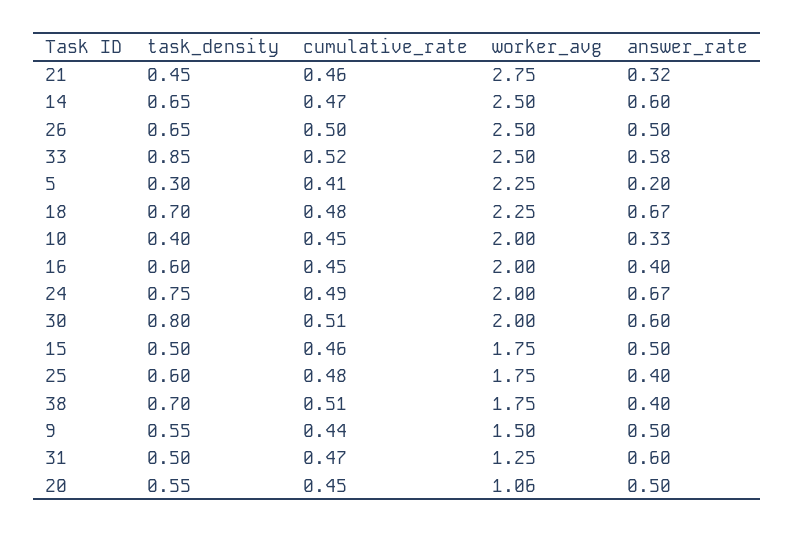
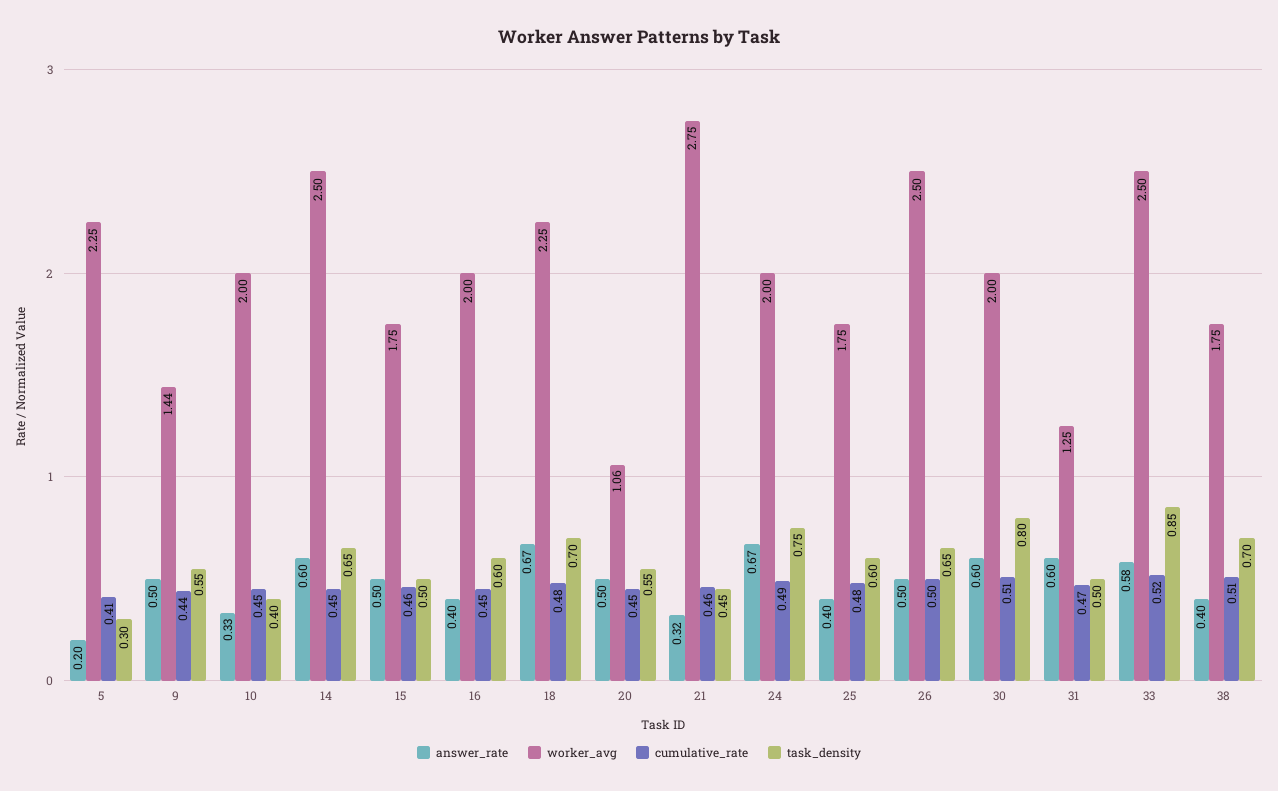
  {
    "task_density": {
      "21": 0.45,
      "14": 0.65,
      "26": 0.65,
      "33": 0.85,
      "5": 0.3,
      "18": 0.7,
      "10": 0.4,
      "16": 0.6,
      "24": 0.75,
      "30": 0.8,
      "15": 0.5,
      "25": 0.6,
      "38": 0.7,
      "9": 0.55,
      "31": 0.5,
      "20": 0.55
    },
    "cumulative_rate": {
      "21": 0.46,
-     "14": 0.47,
+     "14": 0.45,
      "26": 0.5,
      "33": 0.52,
      "5": 0.41,
      "18": 0.48,
      "10": 0.45,
      "16": 0.45,
      "24": 0.49,
      "30": 0.51,
      "15": 0.46,
      "25": 0.48,
      "38": 0.51,
      "9": 0.44,
      "31": 0.47,
      "20": 0.45
    },
    "worker_avg": {
      "21": 2.75,
      "14": 2.5,
      "26": 2.5,
      "33": 2.5,
      "5": 2.25,
      "18": 2.25,
      "10": 2,
      "16": 2,
      "24": 2,
      "30": 2,
      "15": 1.75,
      "25": 1.75,
      "38": 1.75,
-     "9": 1.5,
+     "9": 1.44,
      "31": 1.25,
      "20": 1.06
    },
    "answer_rate": {
      "21": 0.32,
      "14": 0.6,
      "26": 0.5,
      "33": 0.58,
      "5": 0.2,
      "18": 0.67,
      "10": 0.33,
      "16": 0.4,
      "24": 0.67,
      "30": 0.6,
      "15": 0.5,
      "25": 0.4,
      "38": 0.4,
      "9": 0.5,
      "31": 0.6,
      "20": 0.5
    }
  }

